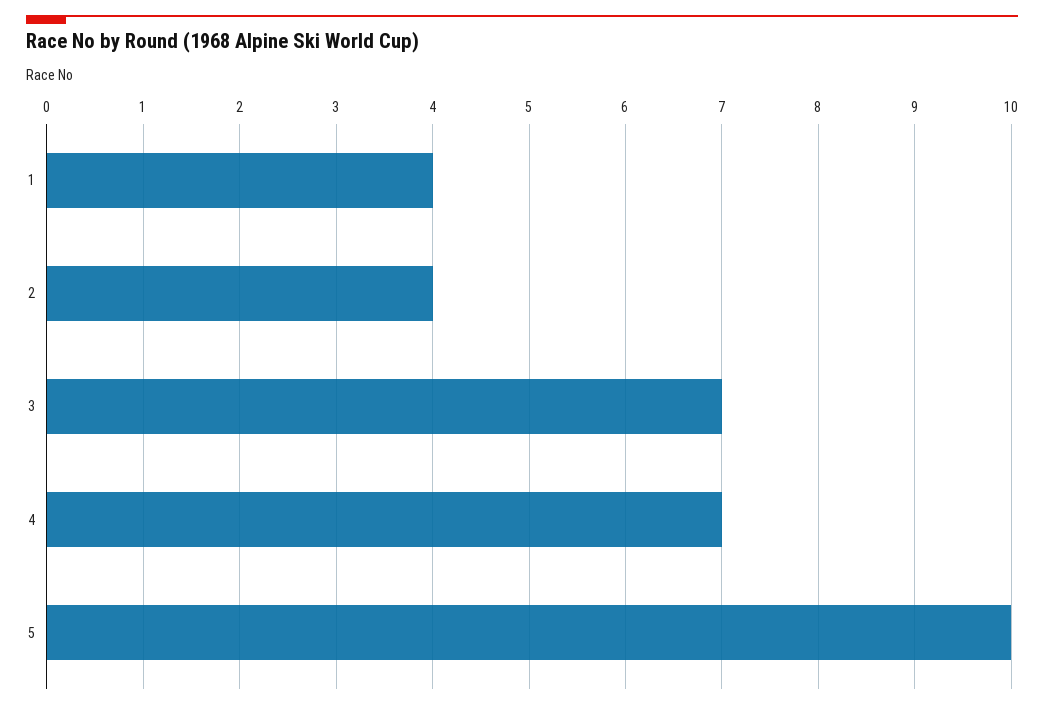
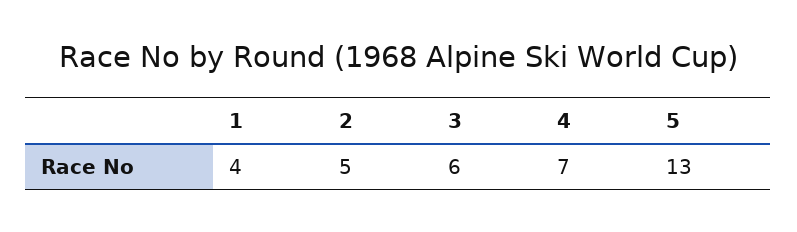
  {
    "1": 4,
-   "2": 4,
+   "2": 5,
-   "3": 7,
+   "3": 6,
    "4": 7,
-   "5": 10
+   "5": 13
  }

